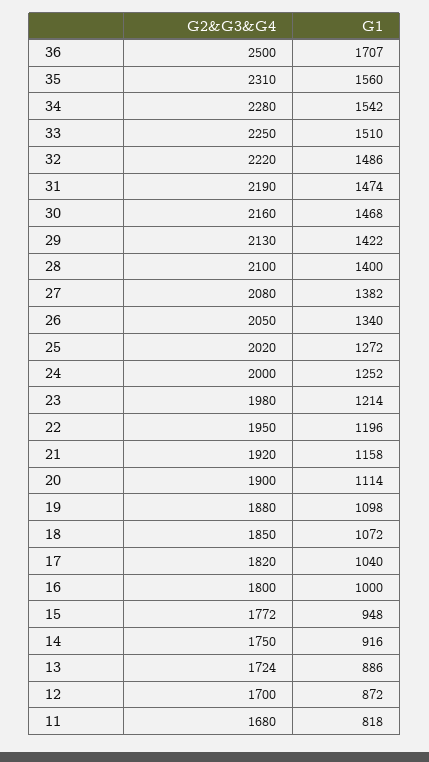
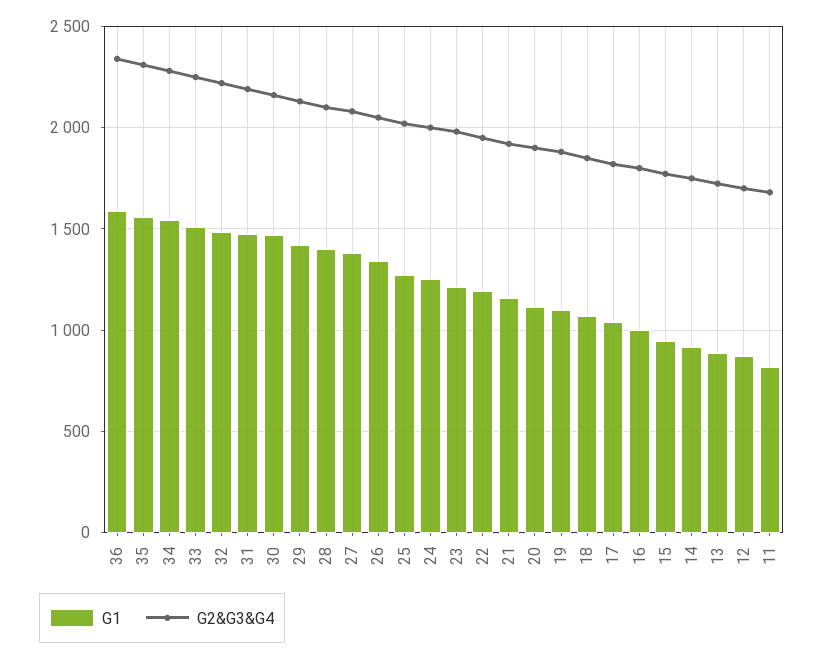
  {
    "G2&G3&G4": {
-     "36": 2500,
+     "36": 2350,
      "35": 2310,
      "34": 2280,
      "33": 2250,
      "32": 2220,
      "31": 2190,
      "30": 2160,
      "29": 2130,
      "28": 2100,
      "27": 2080,
      "26": 2050,
      "25": 2020,
      "24": 2000,
      "23": 1980,
      "22": 1950,
      "21": 1920,
      "20": 1900,
      "19": 1880,
      "18": 1850,
      "17": 1820,
      "16": 1800,
      "15": 1772,
      "14": 1750,
      "13": 1724,
      "12": 1700,
      "11": 1680
    },
    "G1": {
-     "36": 1707,
+     "36": 1600,
      "35": 1560,
      "34": 1542,
      "33": 1510,
      "32": 1486,
      "31": 1474,
      "30": 1468,
      "29": 1422,
      "28": 1400,
      "27": 1382,
      "26": 1340,
      "25": 1272,
      "24": 1252,
      "23": 1214,
      "22": 1196,
      "21": 1158,
      "20": 1114,
      "19": 1098,
      "18": 1072,
      "17": 1040,
      "16": 1000,
      "15": 948,
      "14": 916,
      "13": 886,
      "12": 872,
      "11": 818
    }
  }

